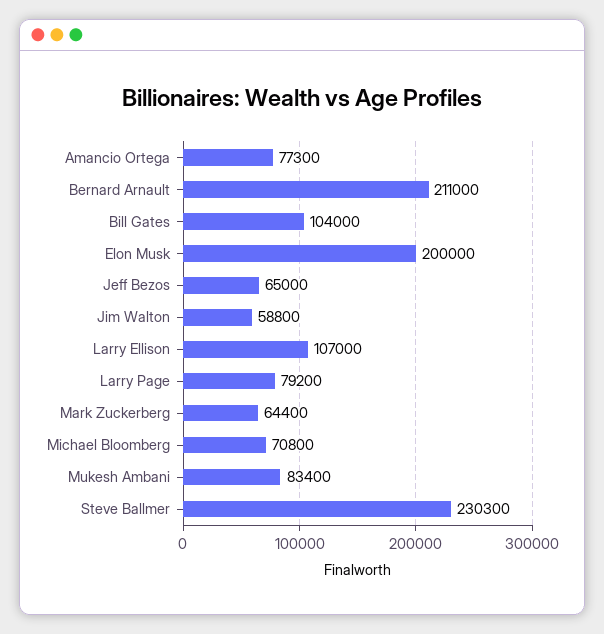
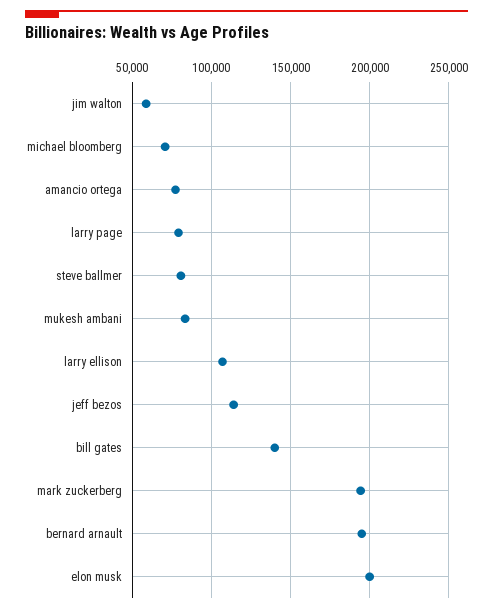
  {
    "Amancio Ortega": 77300,
-   "Bernard Arnault": 211000,
+   "Bernard Arnault": 195000,
-   "Bill Gates": 104000,
+   "Bill Gates": 140000,
    "Elon Musk": 200000,
-   "Jeff Bezos": 65000,
+   "Jeff Bezos": 115000,
    "Jim Walton": 58800,
    "Larry Ellison": 107000,
    "Larry Page": 79200,
-   "Mark Zuckerberg": 64400,
+   "Mark Zuckerberg": 195000,
    "Michael Bloomberg": 70800,
    "Mukesh Ambani": 83400,
-   "Steve Ballmer": 230300
+   "Steve Ballmer": 80000
  }

